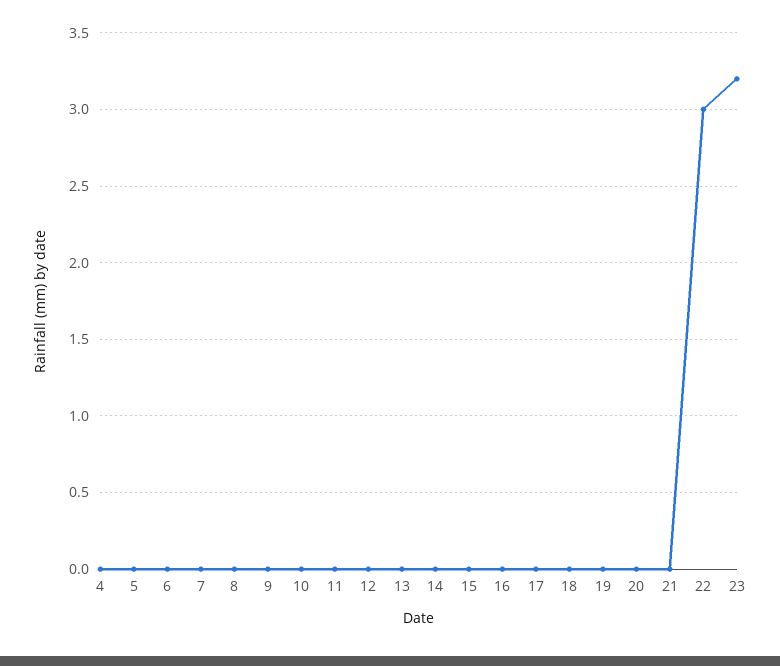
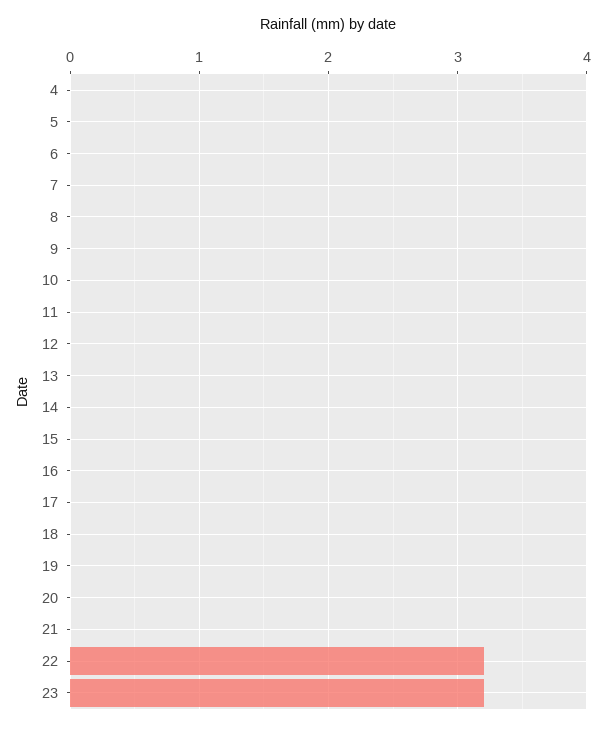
  {
    "4": 0,
    "5": 0,
    "6": 0,
    "7": 0,
    "8": 0,
    "9": 0,
    "10": 0,
    "11": 0,
    "12": 0,
    "13": 0,
    "14": 0,
    "15": 0,
    "16": 0,
    "17": 0,
    "18": 0,
    "19": 0,
    "20": 0,
    "21": 0,
-   "22": 3,
+   "22": 3.2,
    "23": 3.2
  }

